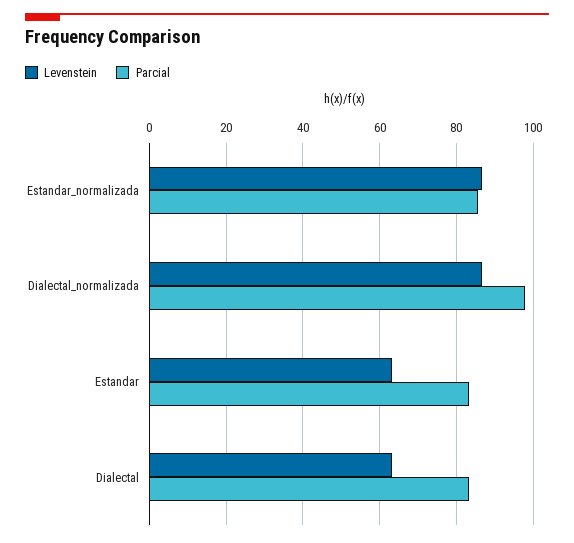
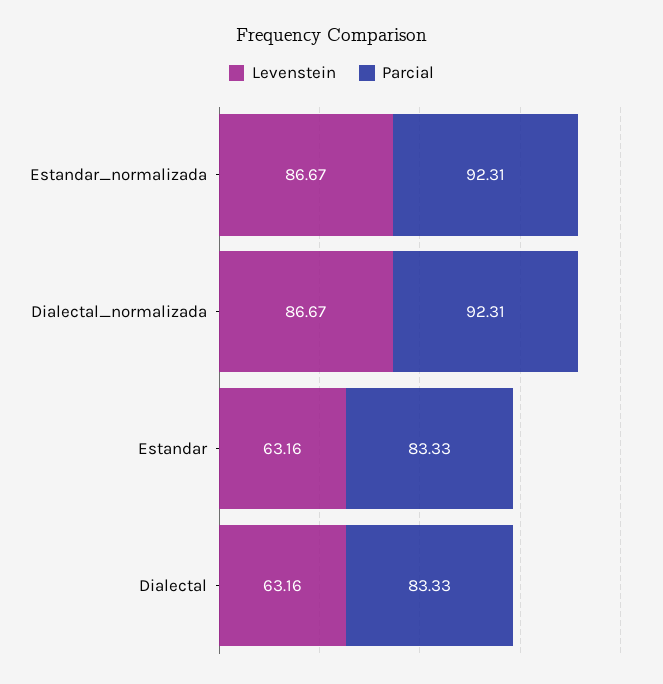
  {
    "Levenstein": {
      "Estandar_normalizada": 86.67,
      "Dialectal_normalizada": 86.67,
      "Estandar": 63.16,
      "Dialectal": 63.16
    },
    "Parcial": {
-     "Estandar_normalizada": 86,
+     "Estandar_normalizada": 92.31,
-     "Dialectal_normalizada": 98,
+     "Dialectal_normalizada": 92.31,
      "Estandar": 83.33,
      "Dialectal": 83.33
    }
  }

